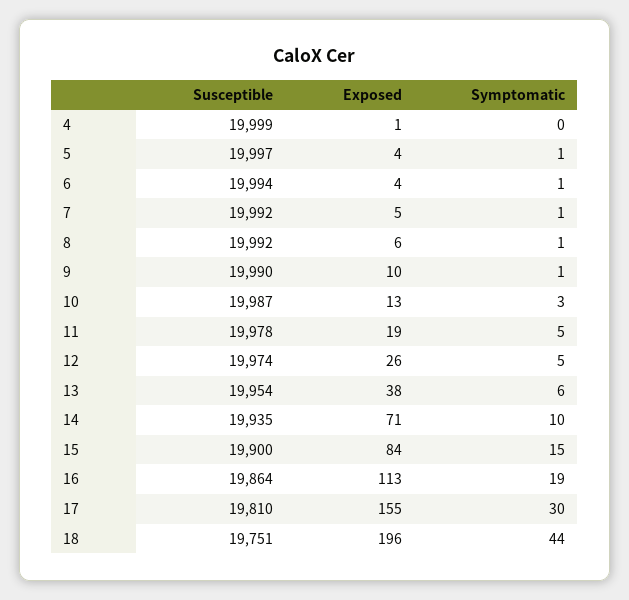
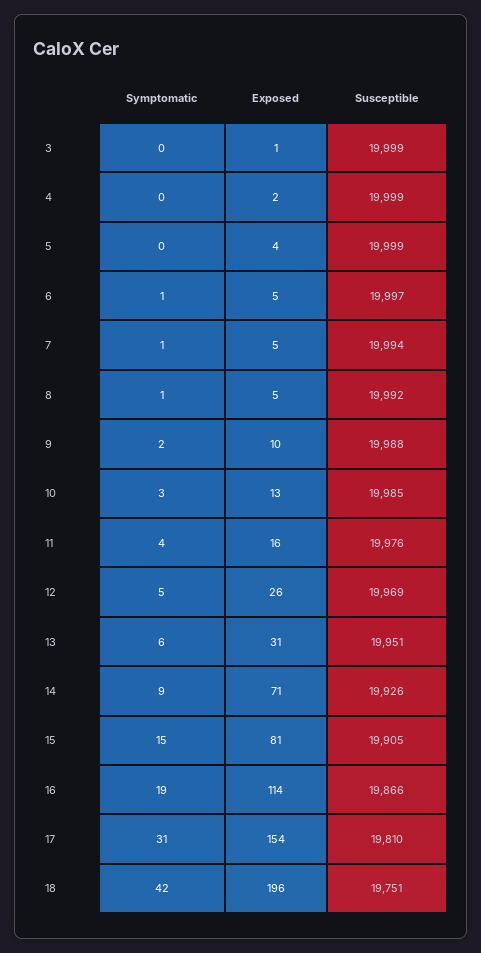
  {
    "Susceptible": {
      "4": 19999,
-     "5": 19997,
+     "5": 19999,
-     "6": 19994,
+     "6": 19997,
-     "7": 19992,
+     "7": 19994,
      "8": 19992,
-     "9": 19990,
+     "9": 19988,
-     "10": 19987,
+     "10": 19985,
-     "11": 19978,
+     "11": 19976,
-     "12": 19974,
+     "12": 19969,
-     "13": 19954,
+     "13": 19951,
-     "14": 19935,
+     "14": 19926,
-     "15": 19900,
+     "15": 19905,
-     "16": 19864,
+     "16": 19866,
      "17": 19810,
-     "18": 19751
+     "18": 19751,
+     "3": 19999
    },
    "Exposed": {
-     "4": 1,
+     "4": 2,
      "5": 4,
-     "6": 4,
+     "6": 5,
      "7": 5,
-     "8": 6,
+     "8": 5,
      "9": 10,
      "10": 13,
-     "11": 19,
+     "11": 16,
      "12": 26,
-     "13": 38,
+     "13": 31,
      "14": 71,
-     "15": 84,
+     "15": 81,
-     "16": 113,
+     "16": 114,
-     "17": 155,
+     "17": 154,
-     "18": 196
+     "18": 196,
+     "3": 1
    },
    "Symptomatic": {
      "4": 0,
-     "5": 1,
+     "5": 0,
      "6": 1,
      "7": 1,
      "8": 1,
-     "9": 1,
+     "9": 2,
      "10": 3,
-     "11": 5,
+     "11": 4,
      "12": 5,
      "13": 6,
-     "14": 10,
+     "14": 9,
      "15": 15,
      "16": 19,
-     "17": 30,
+     "17": 31,
-     "18": 44
+     "18": 42,
+     "3": 0
    }
  }

